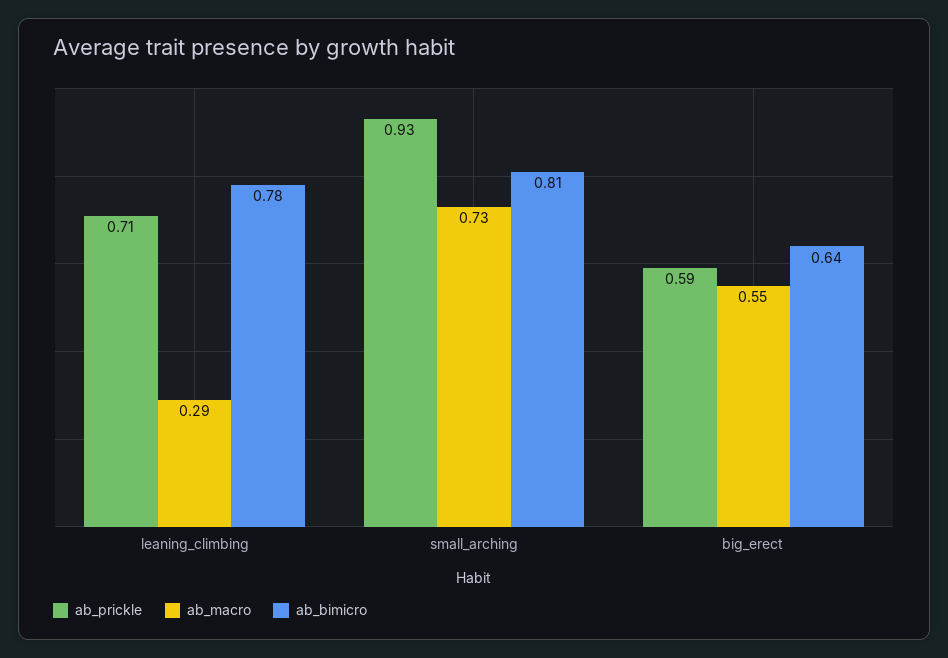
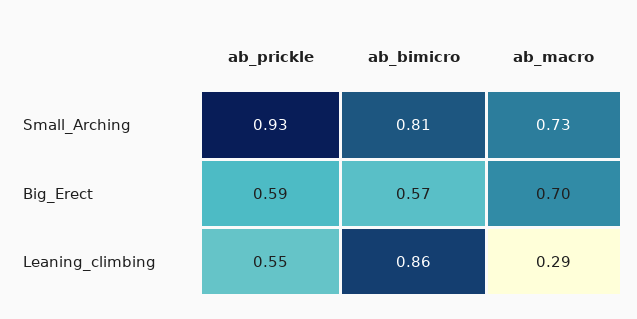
  {
    "ab_prickle": {
-     "leaning_climbing": 0.71,
+     "leaning_climbing": 0.55,
      "small_arching": 0.93,
      "big_erect": 0.59
    },
    "ab_macro": {
      "leaning_climbing": 0.29,
      "small_arching": 0.73,
-     "big_erect": 0.55
+     "big_erect": 0.7
    },
    "ab_bimicro": {
-     "leaning_climbing": 0.78,
+     "leaning_climbing": 0.86,
      "small_arching": 0.81,
-     "big_erect": 0.64
+     "big_erect": 0.57
    }
  }

